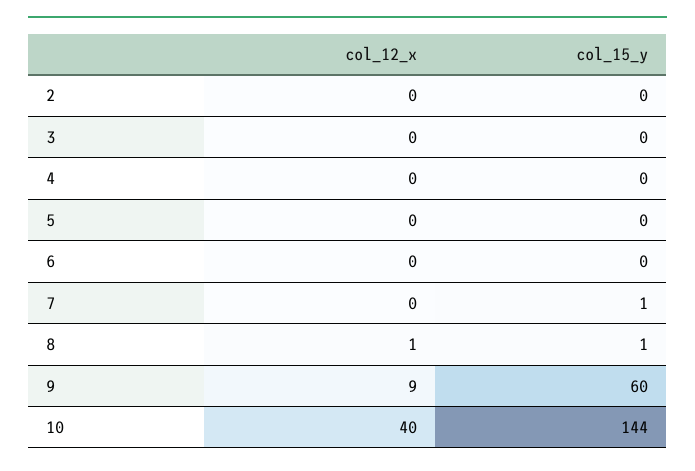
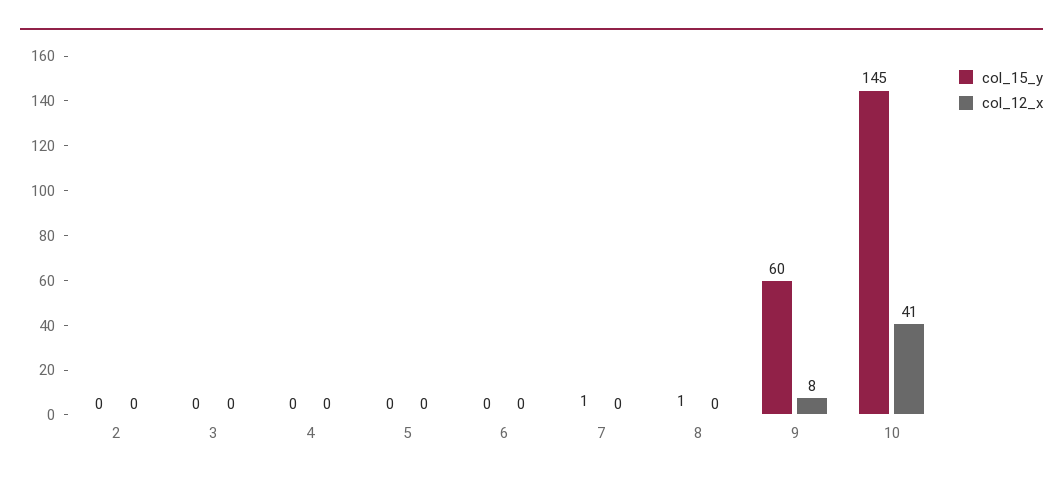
  {
    "col_12_x": {
      "2": 0,
      "3": 0,
      "4": 0,
      "5": 0,
      "6": 0,
      "7": 0,
-     "8": 1,
+     "8": 0,
-     "9": 9,
+     "9": 8,
-     "10": 40
+     "10": 41
    },
    "col_15_y": {
      "2": 0,
      "3": 0,
      "4": 0,
      "5": 0,
      "6": 0,
      "7": 1,
      "8": 1,
      "9": 60,
-     "10": 144
+     "10": 145
    }
  }

